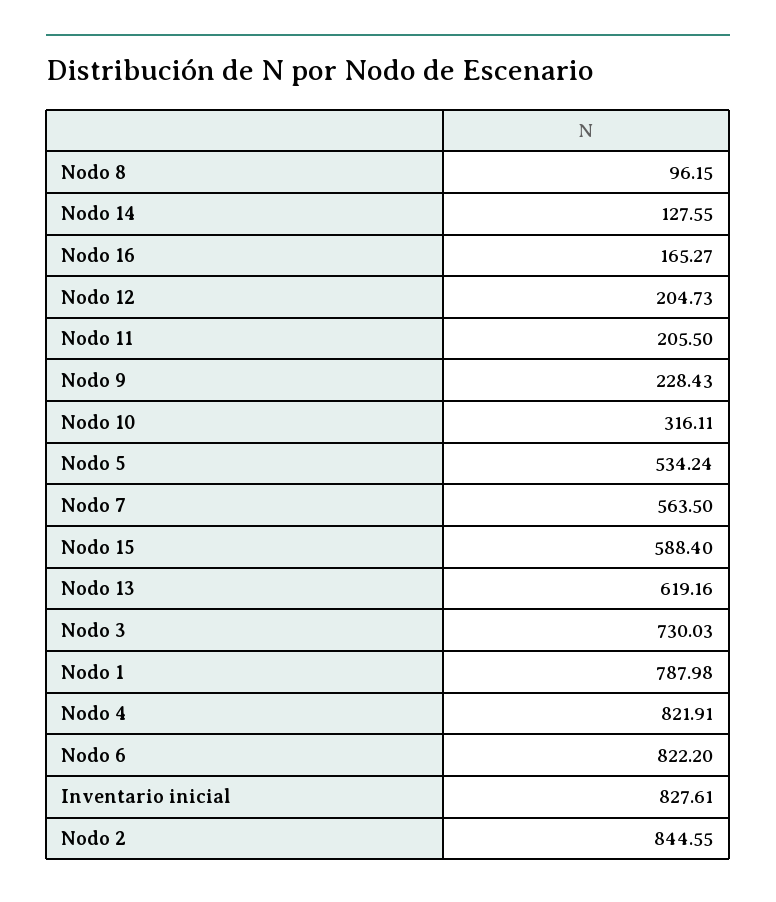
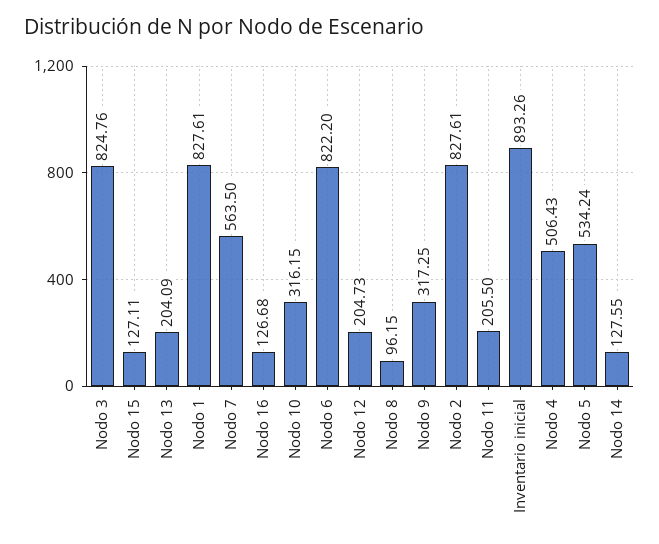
  {
    "Nodo 8": 96.15,
    "Nodo 14": 127.55,
-   "Nodo 16": 165.27,
+   "Nodo 16": 126.68,
    "Nodo 12": 204.73,
    "Nodo 11": 205.5,
-   "Nodo 9": 228.43,
+   "Nodo 9": 317.25,
-   "Nodo 10": 316.11,
+   "Nodo 10": 316.15,
    "Nodo 5": 534.24,
    "Nodo 7": 563.5,
-   "Nodo 15": 588.4,
+   "Nodo 15": 127.11,
-   "Nodo 13": 619.16,
+   "Nodo 13": 204.09,
-   "Nodo 3": 730.03,
+   "Nodo 3": 824.76,
-   "Nodo 1": 787.98,
+   "Nodo 1": 827.61,
-   "Nodo 4": 821.91,
+   "Nodo 4": 506.43,
    "Nodo 6": 822.2,
-   "Inventario inicial": 827.61,
+   "Inventario inicial": 893.26,
-   "Nodo 2": 844.55
+   "Nodo 2": 827.61
  }

